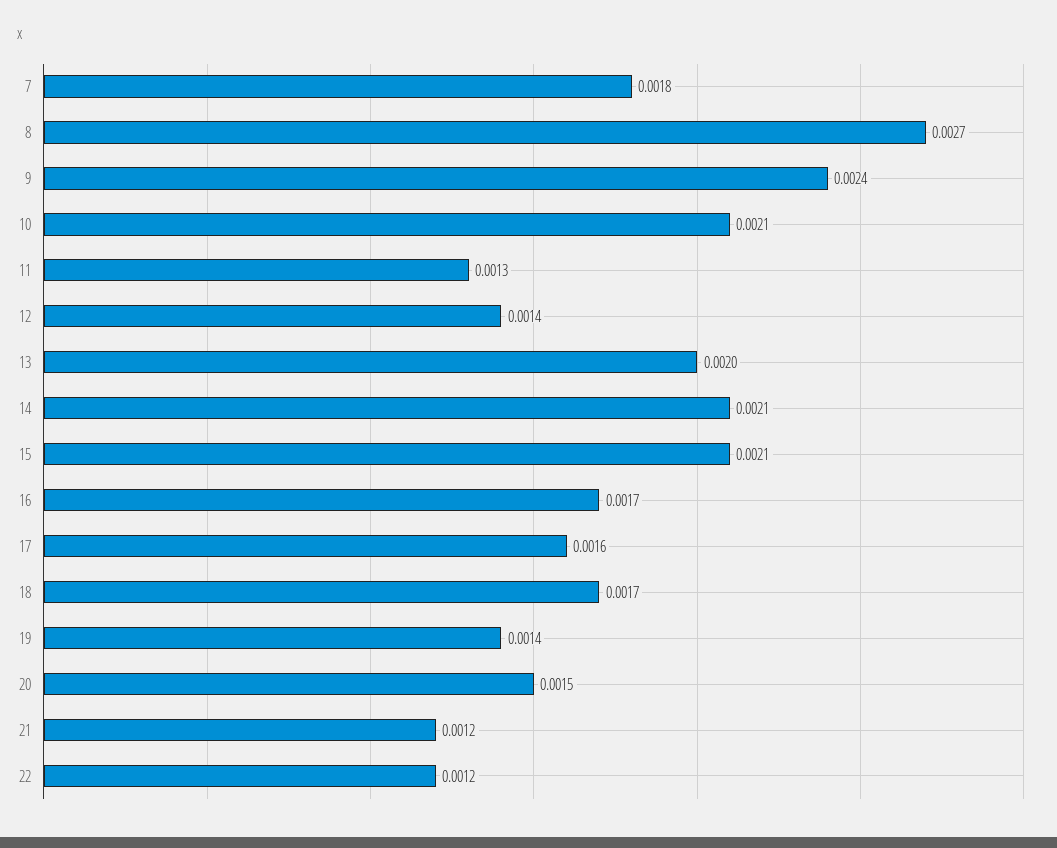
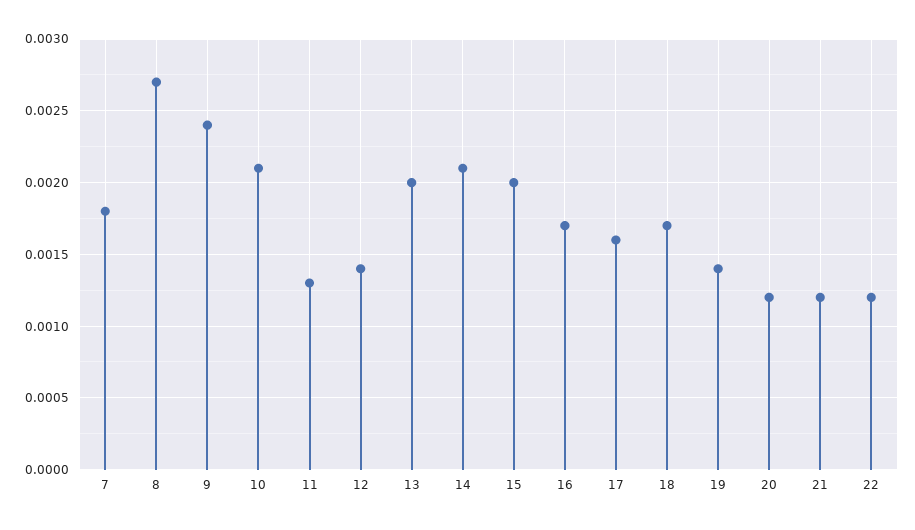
  {
    "7": 0.0018,
    "8": 0.0027,
    "9": 0.0024,
    "10": 0.0021,
    "11": 0.0013,
    "12": 0.0014,
    "13": 0.002,
    "14": 0.0021,
-   "15": 0.0021,
+   "15": 0.002,
    "16": 0.0017,
    "17": 0.0016,
    "18": 0.0017,
    "19": 0.0014,
-   "20": 0.0015,
+   "20": 0.0012,
    "21": 0.0012,
    "22": 0.0012
  }

